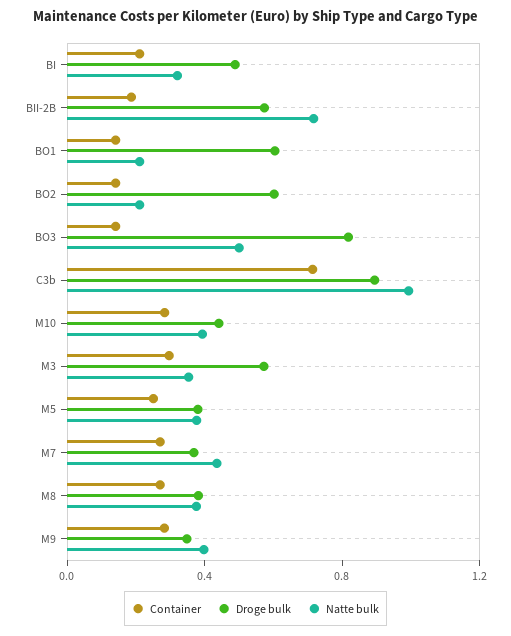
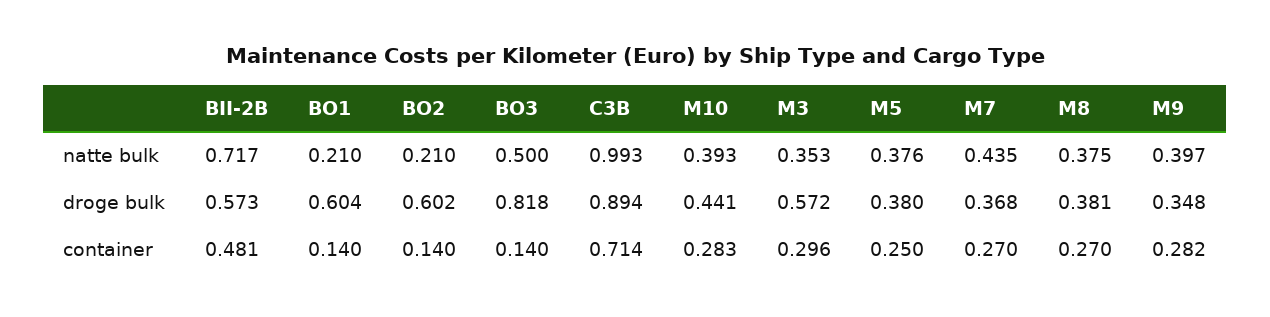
  {
    "Container": {
-     "BI": 0.2,
-     "BII-2B": 0.2,
+     "BII-2B": 0.481,
      "BO1": 0.14,
      "BO2": 0.14,
      "BO3": 0.14,
      "C3b": 0.714,
      "M10": 0.283,
      "M3": 0.296,
      "M5": 0.25,
      "M7": 0.27,
      "M8": 0.27,
      "M9": 0.282
    },
    "Droge bulk": {
-     "BI": 0.5,
      "BII-2B": 0.573,
      "BO1": 0.604,
      "BO2": 0.602,
      "BO3": 0.818,
      "C3b": 0.894,
      "M10": 0.441,
      "M3": 0.572,
      "M5": 0.38,
      "M7": 0.368,
      "M8": 0.381,
      "M9": 0.348
    },
    "Natte bulk": {
-     "BI": 0.3,
      "BII-2B": 0.717,
      "BO1": 0.21,
      "BO2": 0.21,
      "BO3": 0.5,
      "C3b": 0.993,
      "M10": 0.393,
      "M3": 0.353,
      "M5": 0.376,
      "M7": 0.435,
      "M8": 0.375,
      "M9": 0.397
    }
  }

